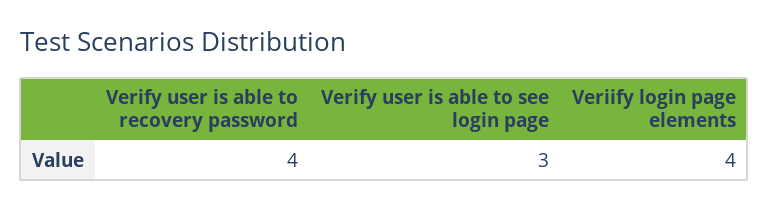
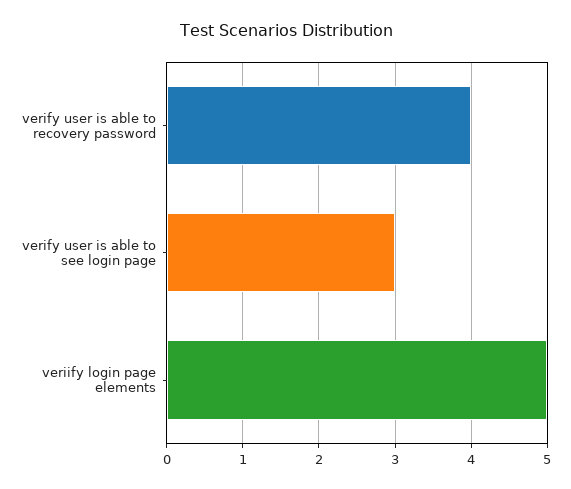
  {
    "Verify user is able to recovery password": 4,
    "Verify user is able to see login page": 3,
-   "Veriify login page elements": 4
+   "Veriify login page elements": 5
  }

